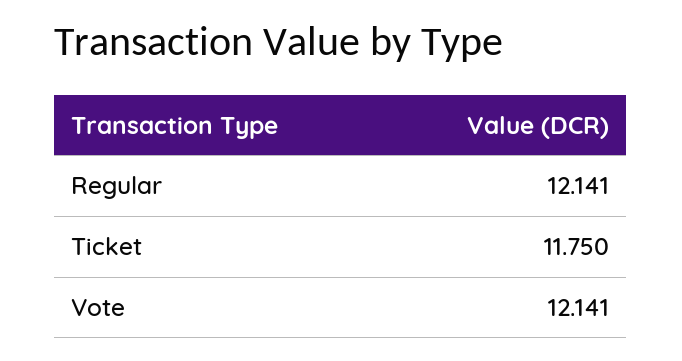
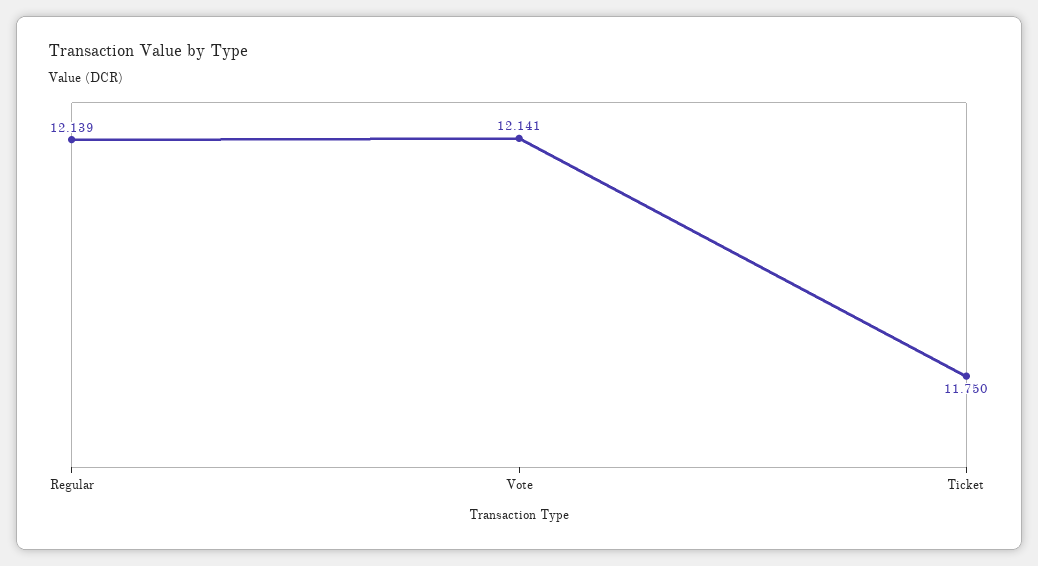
  {
-   "Regular": 12.141,
+   "Regular": 12.139,
    "Ticket": 11.75,
    "Vote": 12.141
  }

